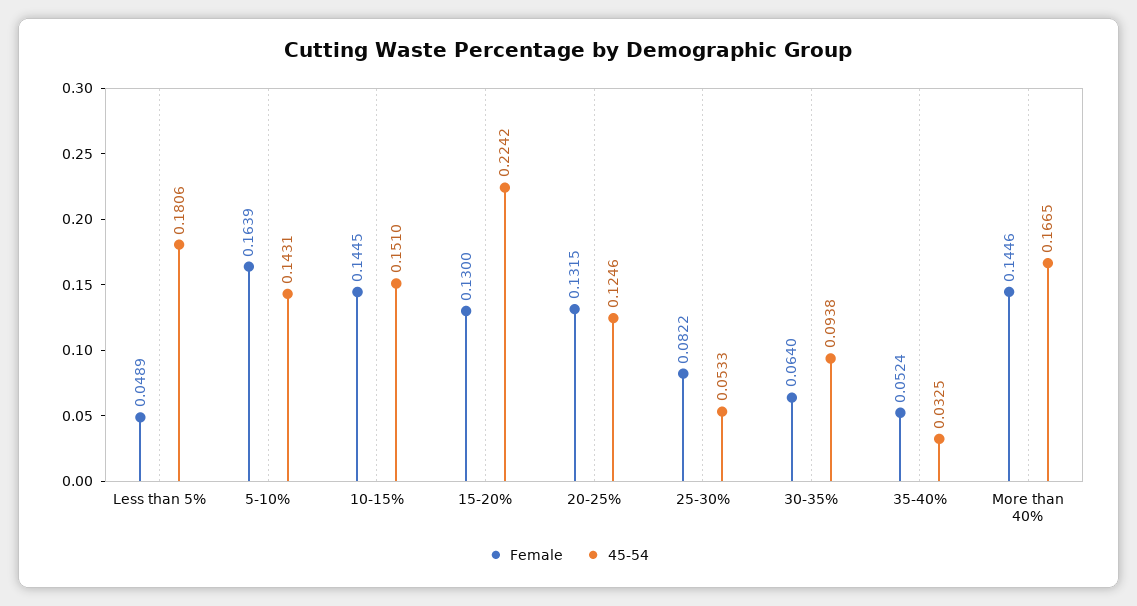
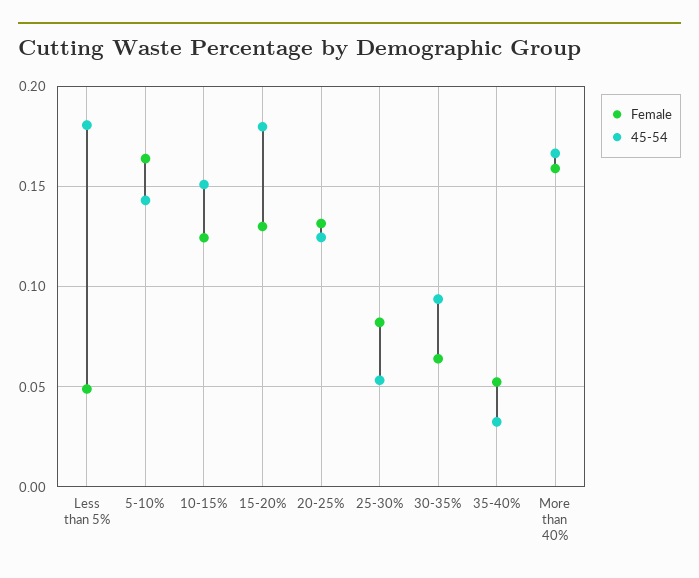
  {
    "Female": {
      "Less than 5%": 0.0489,
      "5-10%": 0.1639,
-     "10-15%": 0.1445,
+     "10-15%": 0.125,
      "15-20%": 0.13,
      "20-25%": 0.1315,
      "25-30%": 0.0822,
      "30-35%": 0.064,
      "35-40%": 0.0524,
-     "More than 40%": 0.1446
+     "More than 40%": 0.16
    },
    "45-54": {
      "Less than 5%": 0.1806,
      "5-10%": 0.1431,
      "10-15%": 0.151,
-     "15-20%": 0.2242,
+     "15-20%": 0.18,
      "20-25%": 0.1246,
      "25-30%": 0.0533,
      "30-35%": 0.0938,
      "35-40%": 0.0325,
      "More than 40%": 0.1665
    }
  }

